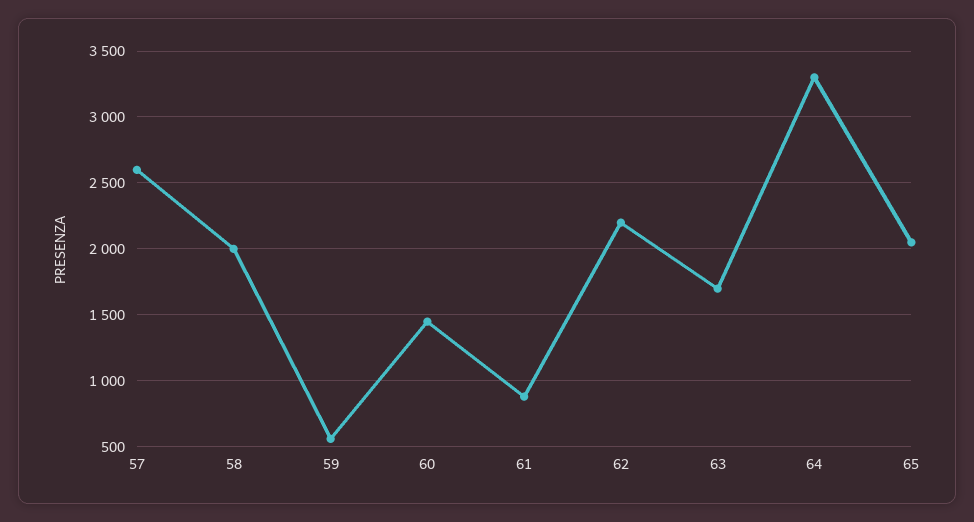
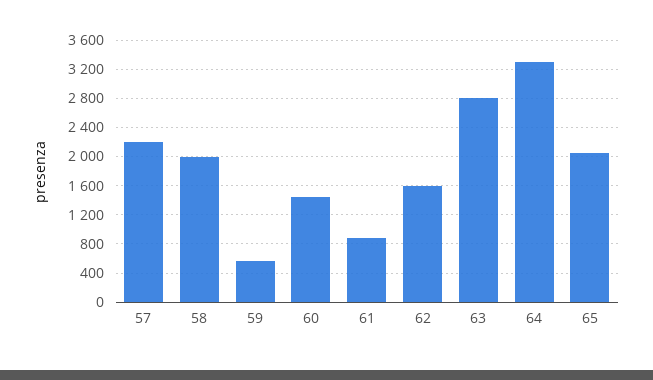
  {
-   "57": 2600,
+   "57": 2200,
    "58": 2000,
    "59": 550,
    "60": 1450,
    "61": 900,
-   "62": 2200,
+   "62": 1600,
-   "63": 1700,
+   "63": 2800,
    "64": 3300,
    "65": 2050
  }

